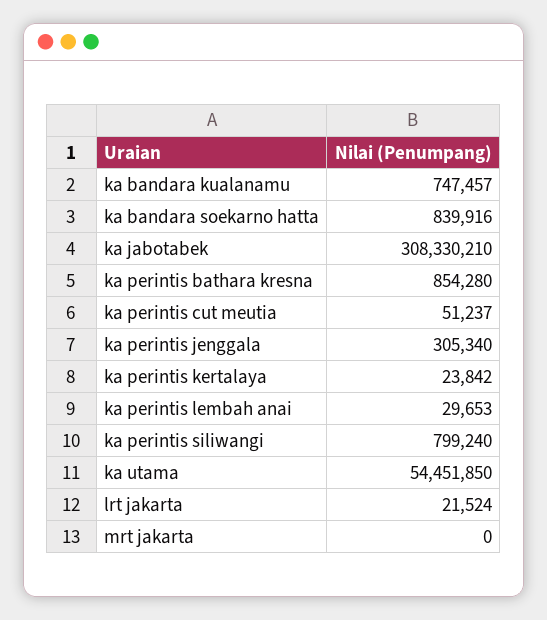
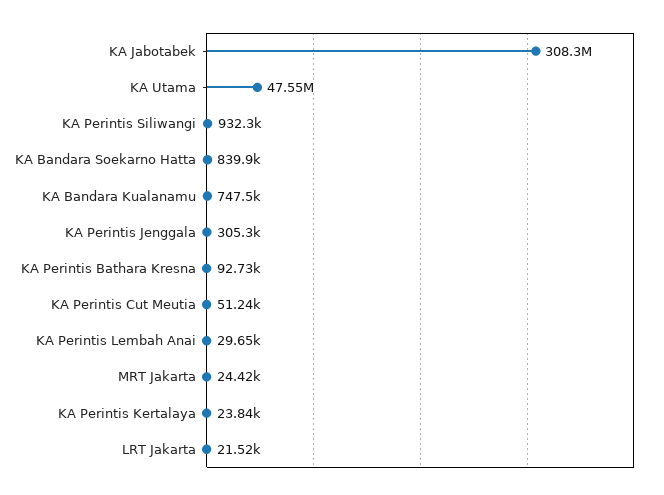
  {
    "ka bandara kualanamu": 747457,
    "ka bandara soekarno hatta": 839916,
    "ka jabotabek": 308330210,
-   "ka perintis bathara kresna": 854280,
+   "ka perintis bathara kresna": 92730,
    "ka perintis cut meutia": 51237,
    "ka perintis jenggala": 305340,
    "ka perintis kertalaya": 23842,
    "ka perintis lembah anai": 29653,
-   "ka perintis siliwangi": 799240,
+   "ka perintis siliwangi": 932300,
-   "ka utama": 54451850,
+   "ka utama": 47550000,
    "lrt jakarta": 21524,
-   "mrt jakarta": 0
+   "mrt jakarta": 24420
  }

